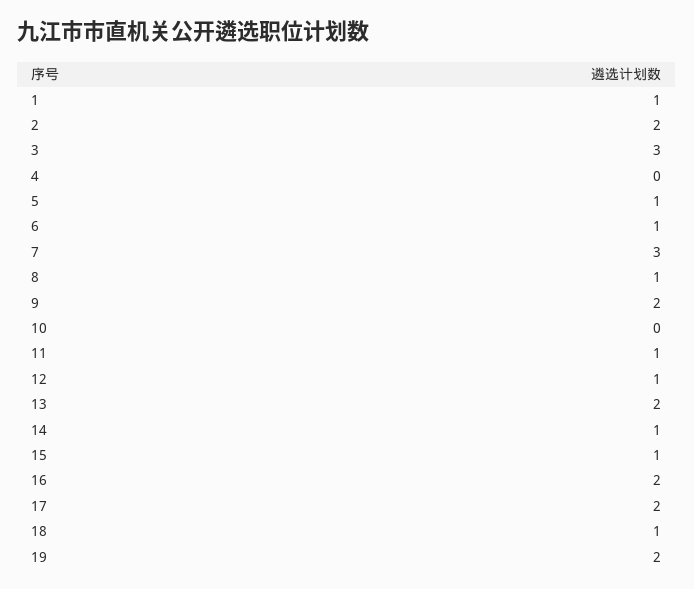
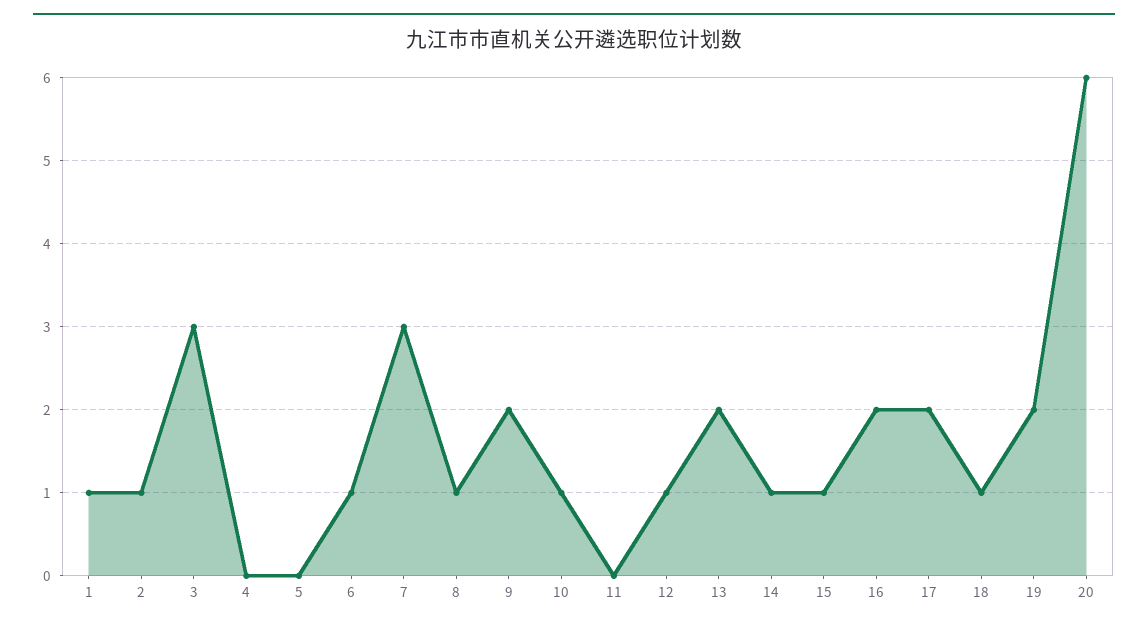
  {
    "1": 1,
-   "2": 2,
+   "2": 1,
    "3": 3,
    "4": 0,
-   "5": 1,
+   "5": 0,
    "6": 1,
    "7": 3,
    "8": 1,
    "9": 2,
-   "10": 0,
+   "10": 1,
-   "11": 1,
+   "11": 0,
    "12": 1,
    "13": 2,
    "14": 1,
    "15": 1,
    "16": 2,
    "17": 2,
    "18": 1,
-   "19": 2
+   "19": 2,
+   "20": 6
  }

